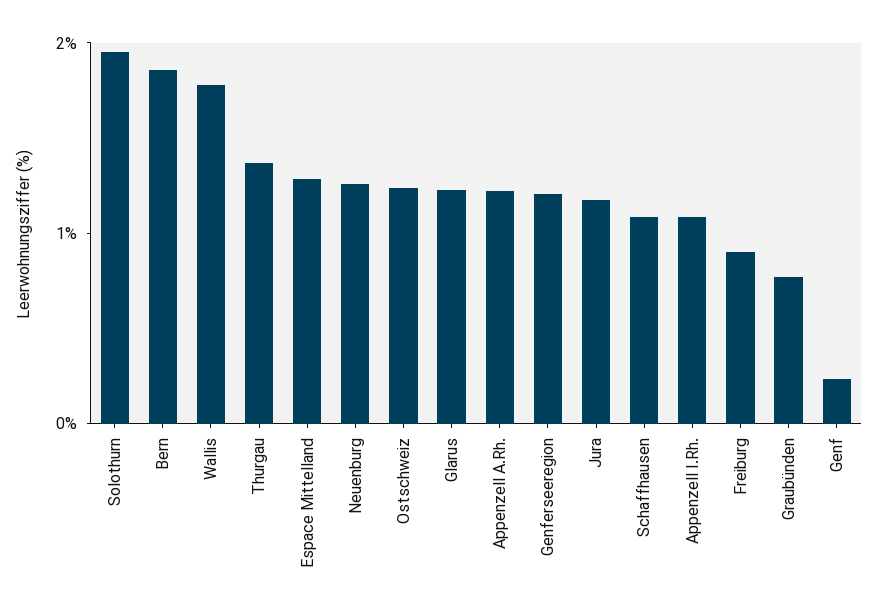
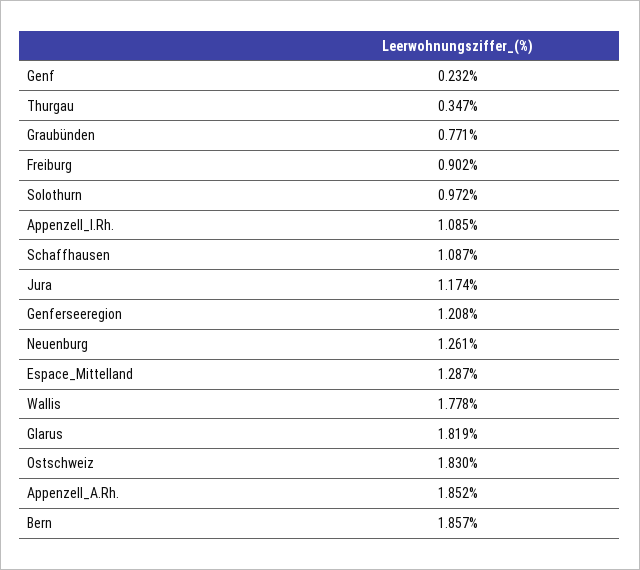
  {
-   "Solothurn": 2,
+   "Solothurn": 0.972,
    "Bern": 1.857,
    "Wallis": 1.778,
-   "Thurgau": 1.4,
+   "Thurgau": 0.347,
    "Espace Mittelland": 1.287,
    "Neuenburg": 1.261,
-   "Ostschweiz": 1.2,
+   "Ostschweiz": 1.83,
-   "Glarus": 1.2,
+   "Glarus": 1.819,
-   "Appenzell A.Rh.": 1.2,
+   "Appenzell A.Rh.": 1.852,
    "Genferseeregion": 1.208,
    "Jura": 1.174,
    "Schaffhausen": 1.087,
    "Appenzell I.Rh.": 1.085,
    "Freiburg": 0.902,
    "Graubünden": 0.771,
    "Genf": 0.232
  }

